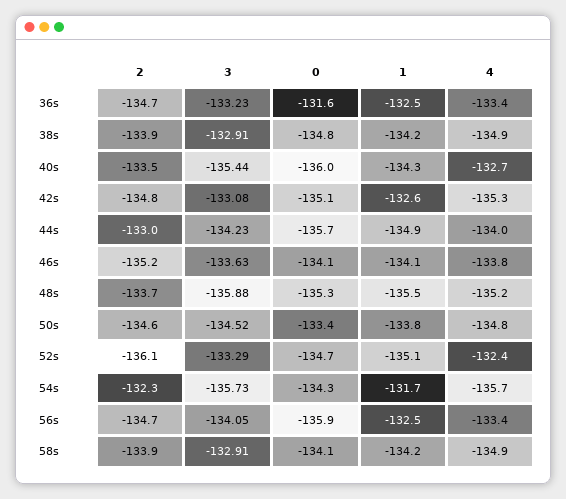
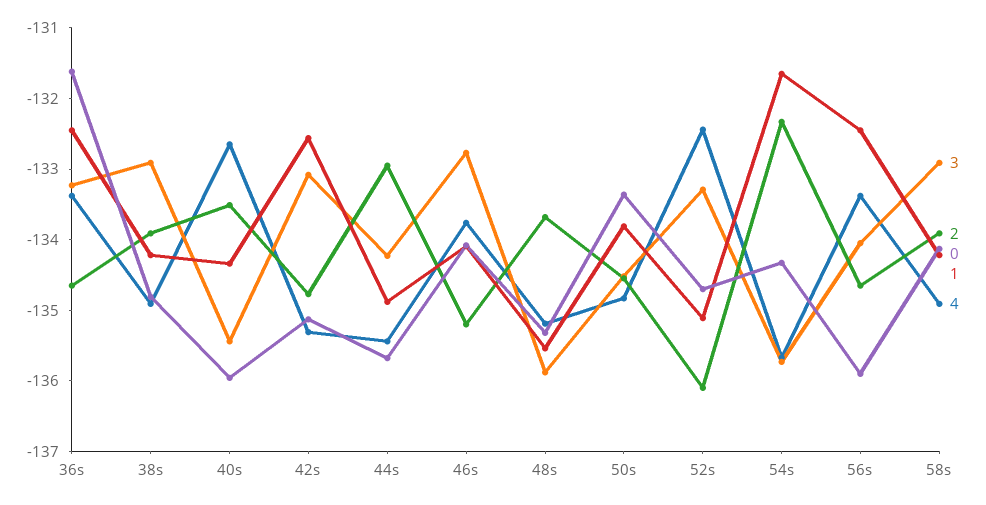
  {
    "2": {
      "36s": -134.7,
      "38s": -133.9,
      "40s": -133.5,
      "42s": -134.8,
      "44s": -133,
      "46s": -135.2,
      "48s": -133.7,
      "50s": -134.6,
      "52s": -136.1,
      "54s": -132.3,
      "56s": -134.7,
      "58s": -133.9
    },
    "3": {
      "36s": -133.23,
      "38s": -132.91,
      "40s": -135.44,
      "42s": -133.08,
      "44s": -134.23,
-     "46s": -133.63,
+     "46s": -132.8,
      "48s": -135.88,
      "50s": -134.52,
      "52s": -133.29,
      "54s": -135.73,
      "56s": -134.05,
      "58s": -132.91
    },
    "0": {
      "36s": -131.6,
      "38s": -134.8,
      "40s": -136,
      "42s": -135.1,
      "44s": -135.7,
      "46s": -134.1,
      "48s": -135.3,
      "50s": -133.4,
      "52s": -134.7,
      "54s": -134.3,
      "56s": -135.9,
      "58s": -134.1
    },
    "1": {
      "36s": -132.5,
      "38s": -134.2,
      "40s": -134.3,
      "42s": -132.6,
      "44s": -134.9,
      "46s": -134.1,
      "48s": -135.5,
      "50s": -133.8,
      "52s": -135.1,
      "54s": -131.7,
      "56s": -132.5,
      "58s": -134.2
    },
    "4": {
      "36s": -133.4,
      "38s": -134.9,
      "40s": -132.7,
      "42s": -135.3,
-     "44s": -134,
+     "44s": -135.4,
      "46s": -133.8,
      "48s": -135.2,
      "50s": -134.8,
      "52s": -132.4,
      "54s": -135.7,
      "56s": -133.4,
      "58s": -134.9
    }
  }

